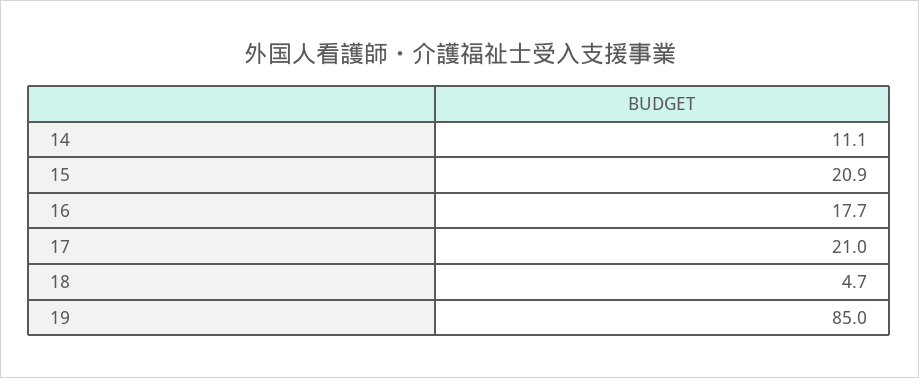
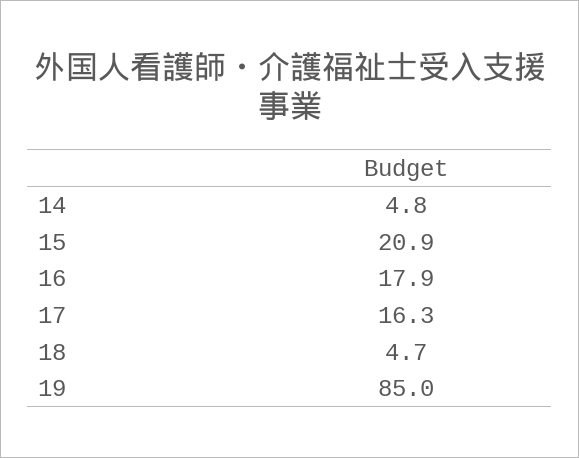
  {
-   "14": 11.1,
+   "14": 4.8,
    "15": 20.9,
-   "16": 17.7,
+   "16": 17.9,
-   "17": 21,
+   "17": 16.3,
    "18": 4.7,
    "19": 85
  }

